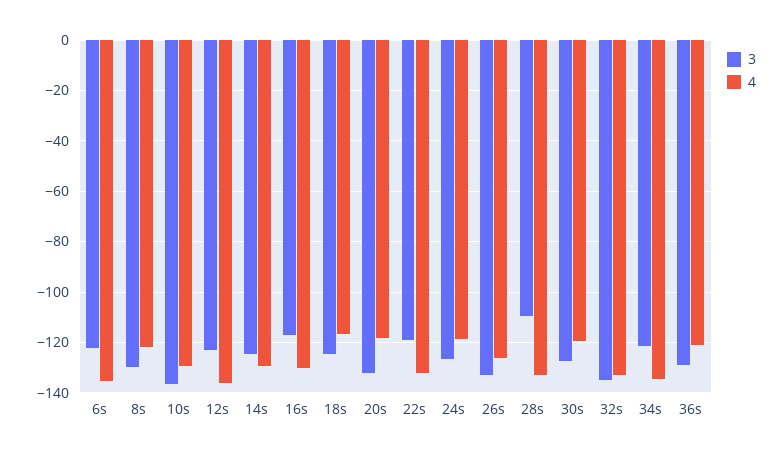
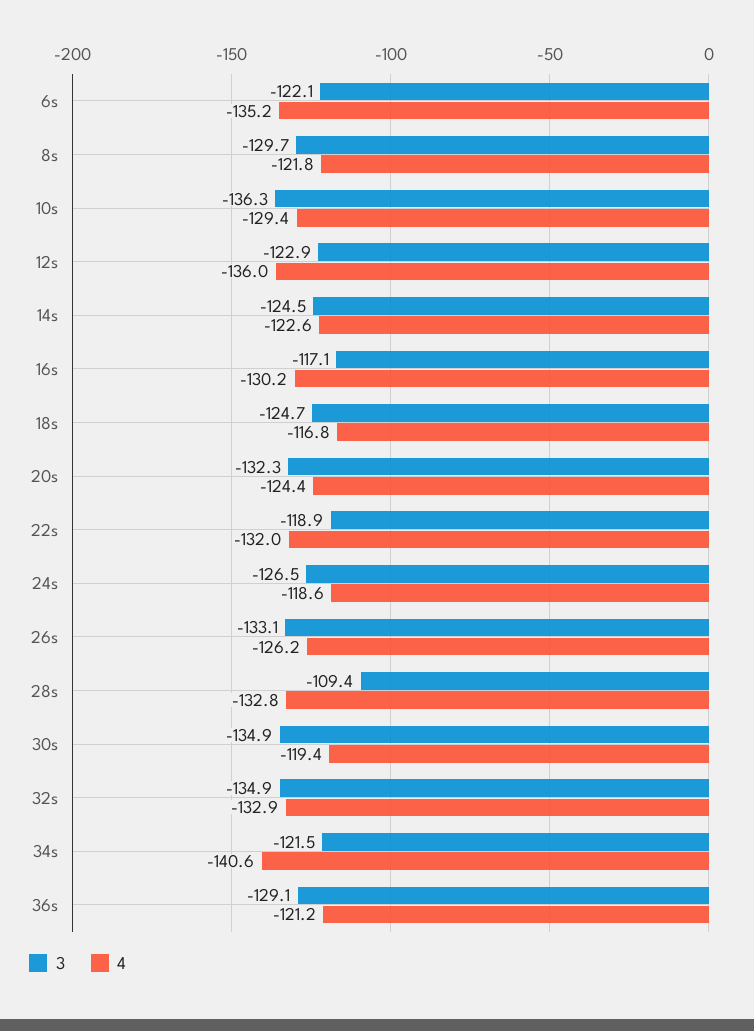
  {
    "3": {
      "6s": -122.1,
      "8s": -129.7,
      "10s": -136.3,
      "12s": -122.9,
      "14s": -124.5,
      "16s": -117.1,
      "18s": -124.7,
      "20s": -132.3,
      "22s": -118.9,
      "24s": -126.5,
      "26s": -133.1,
      "28s": -109.4,
-     "30s": -127.5,
+     "30s": -134.9,
      "32s": -134.9,
      "34s": -121.5,
      "36s": -129.1
    },
    "4": {
      "6s": -135.2,
      "8s": -121.8,
      "10s": -129.4,
      "12s": -136,
-     "14s": -130,
+     "14s": -122.6,
      "16s": -130.2,
      "18s": -116.8,
-     "20s": -117.5,
+     "20s": -124.4,
      "22s": -132,
      "24s": -118.6,
      "26s": -126.2,
      "28s": -132.8,
      "30s": -119.4,
      "32s": -132.9,
-     "34s": -135,
+     "34s": -140.6,
      "36s": -121.2
    }
  }

